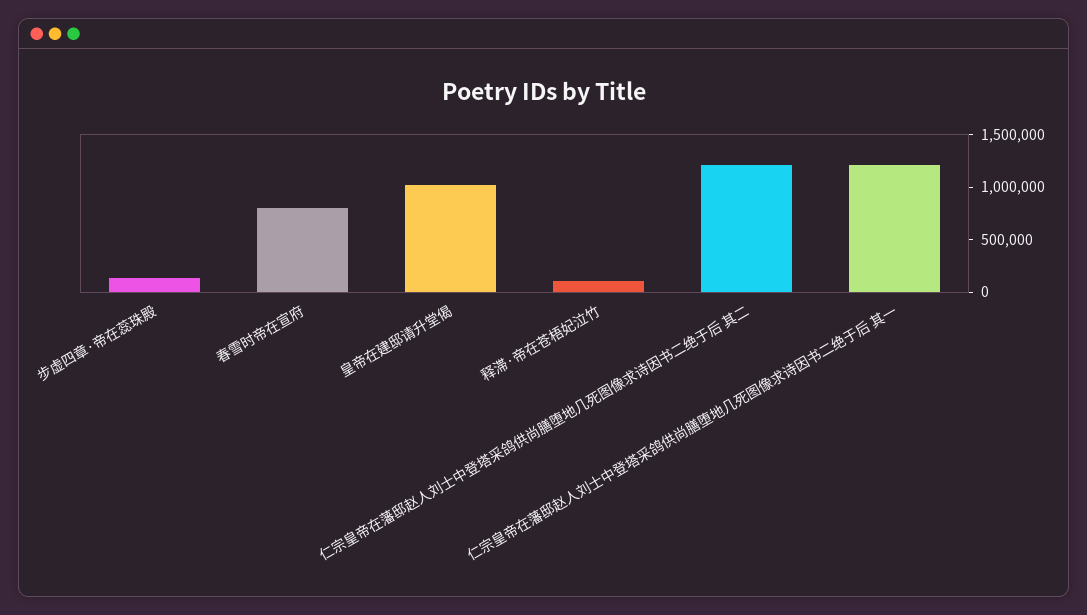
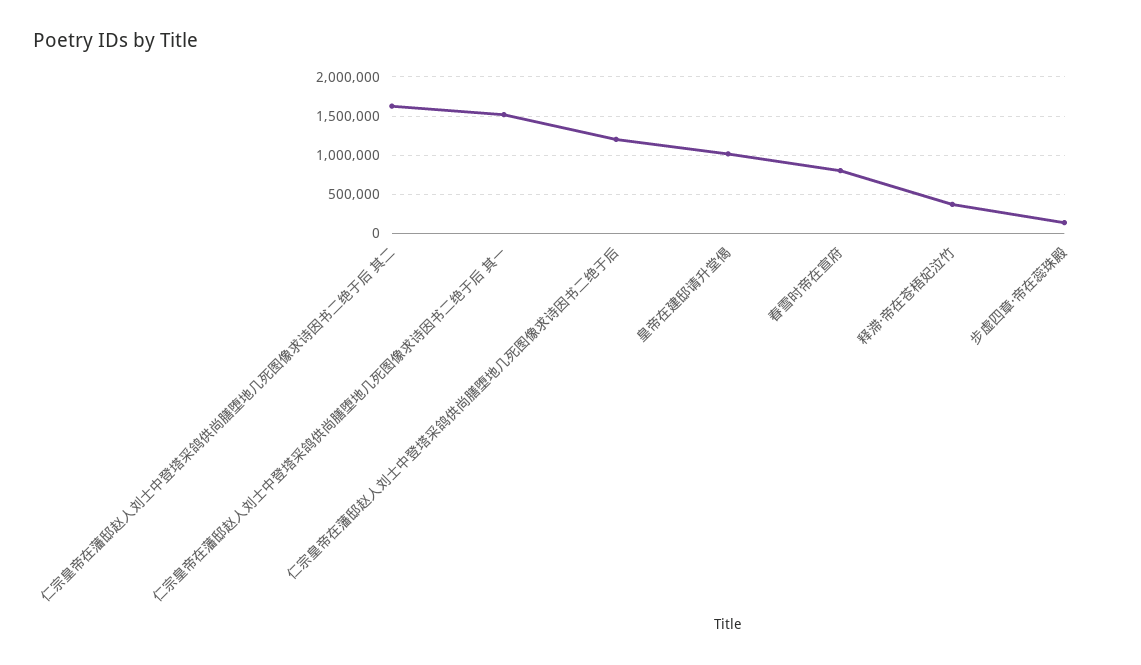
  {
    "步虚四章·帝在蕊珠殿": 100000,
    "春雪时帝在宣府": 800000,
    "皇帝在建邸请升堂偈": 1000000,
-   "释滞·帝在苍梧妃泣竹": 100000,
+   "释滞·帝在苍梧妃泣竹": 400000,
-   "仁宗皇帝在藩邸赵人刘士中登塔采鸽供尚膳堕地几死图像求诗因书二绝于后 其二": 1200000,
+   "仁宗皇帝在藩邸赵人刘士中登塔采鸽供尚膳堕地几死图像求诗因书二绝于后 其二": 1600000,
-   "仁宗皇帝在藩邸赵人刘士中登塔采鸽供尚膳堕地几死图像求诗因书二绝于后 其一": 1200000
+   "仁宗皇帝在藩邸赵人刘士中登塔采鸽供尚膳堕地几死图像求诗因书二绝于后 其一": 1500000,
+   "仁宗皇帝在藩邸赵人刘士中登塔采鸽供尚膳堕地几死图像求诗因书二绝于后": 1200000
  }

